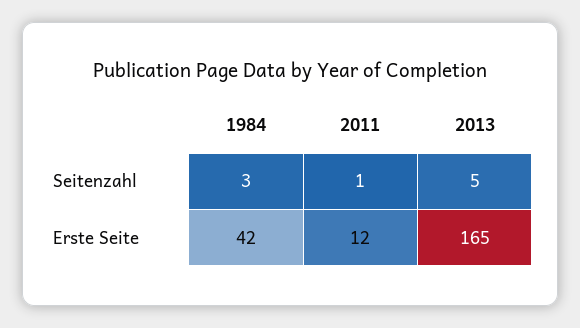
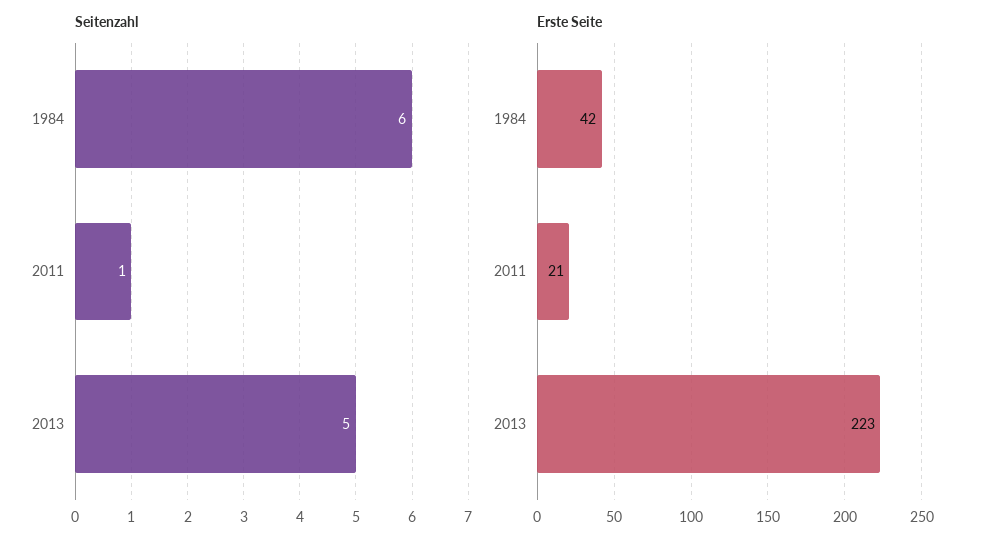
  {
    "Seitenzahl": {
-     "1984": 3,
+     "1984": 6,
      "2011": 1,
      "2013": 5
    },
    "Erste Seite": {
      "1984": 42,
-     "2011": 12,
+     "2011": 21,
-     "2013": 165
+     "2013": 223
    }
  }

